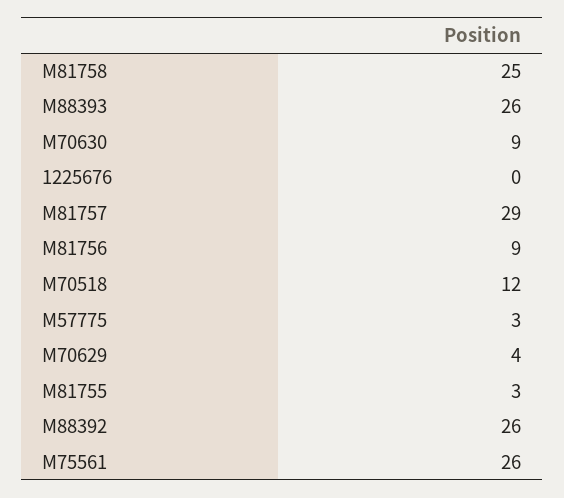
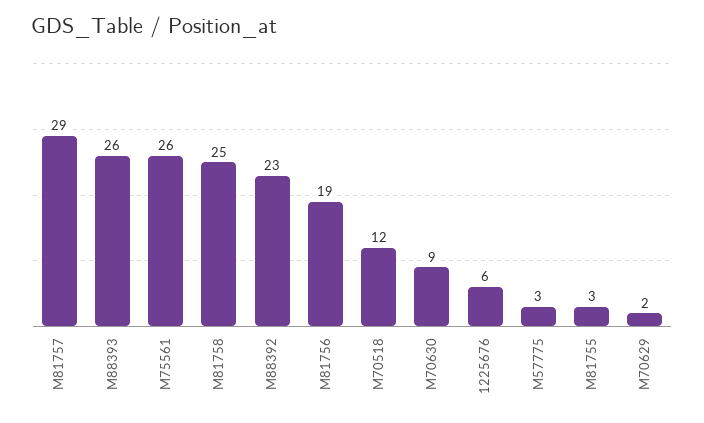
  {
    "M81758": 25,
    "M88393": 26,
    "M70630": 9,
-   "1225676": 0,
+   "1225676": 6,
    "M81757": 29,
-   "M81756": 9,
+   "M81756": 19,
    "M70518": 12,
    "M57775": 3,
-   "M70629": 4,
+   "M70629": 2,
    "M81755": 3,
-   "M88392": 26,
+   "M88392": 23,
    "M75561": 26
  }

